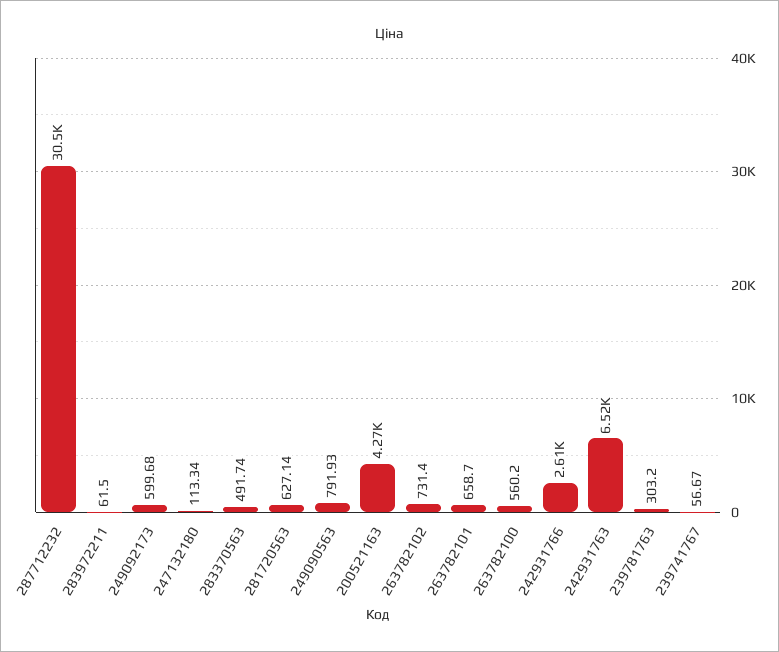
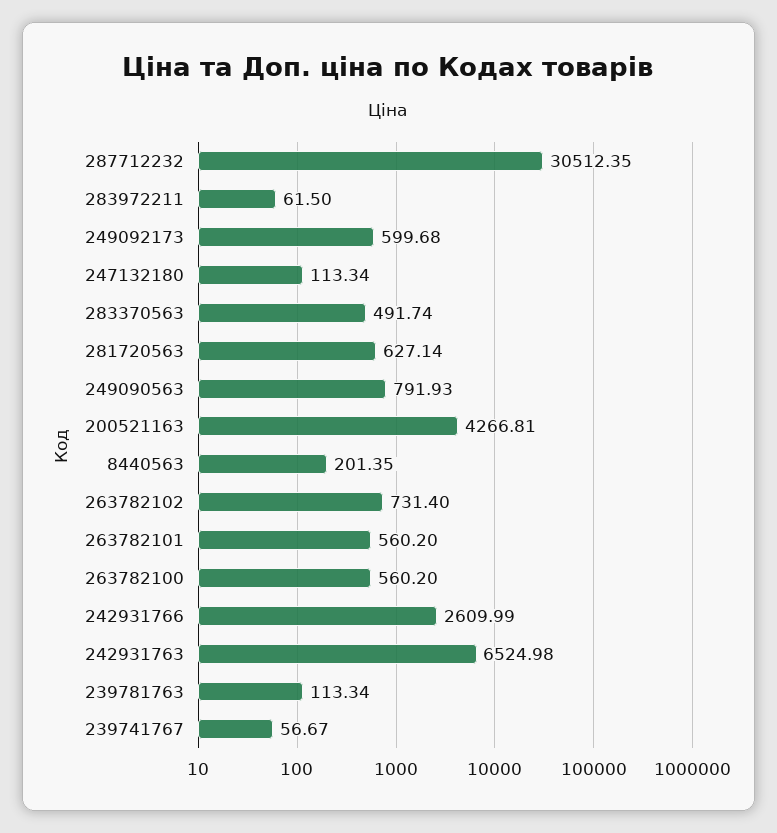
  {
    "287712232": 30512.35,
    "283972211": 61.5,
    "249092173": 599.68,
    "247132180": 113.34,
    "283370563": 491.74,
    "281720563": 627.14,
    "249090563": 791.93,
    "200521163": 4266.81,
    "263782102": 731.4,
-   "263782101": 658.7,
+   "263782101": 560.2,
    "263782100": 560.2,
    "242931766": 2609.99,
    "242931763": 6524.98,
-   "239781763": 303.2,
+   "239781763": 113.34,
-   "239741767": 56.67
+   "239741767": 56.67,
+   "8440563": 201.35
  }

